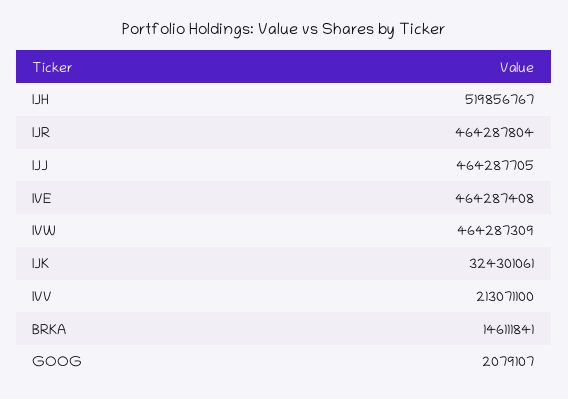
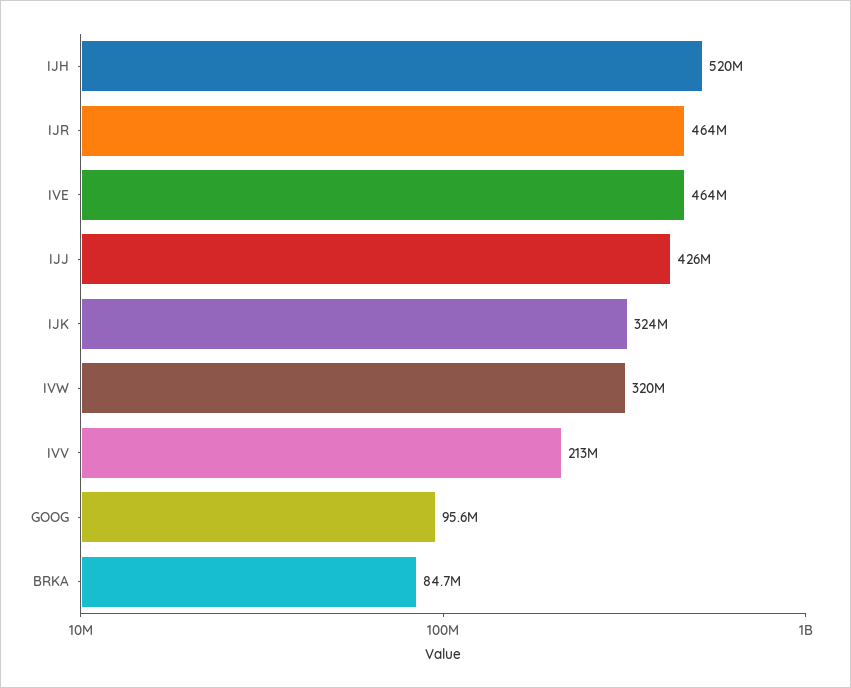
  {
    "IJH": 519856767,
    "IJR": 464287804,
-   "IJJ": 464287705,
+   "IJJ": 426000000,
    "IVE": 464287408,
-   "IVW": 464287309,
+   "IVW": 320000000,
    "IJK": 324301061,
    "IVV": 213071100,
-   "BRKA": 146111841,
+   "BRKA": 84700000,
-   "GOOG": 2079107
+   "GOOG": 95600000
  }

